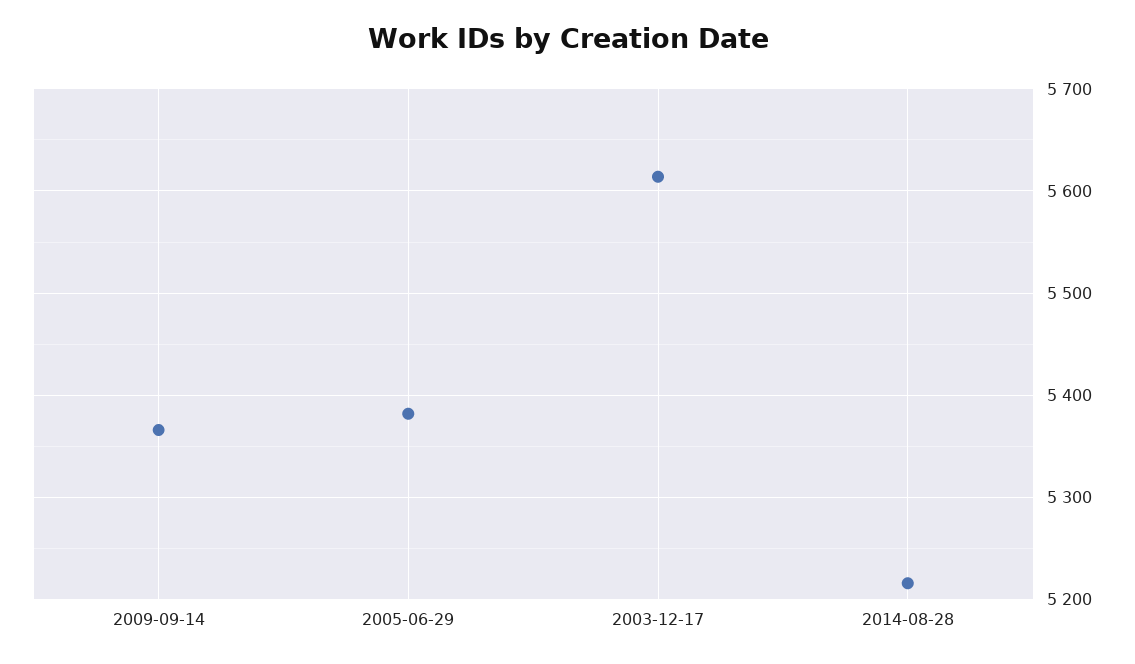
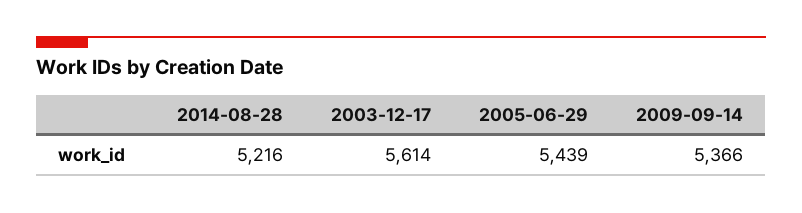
  {
    "2009-09-14": 5366,
-   "2005-06-29": 5380,
+   "2005-06-29": 5439,
    "2003-12-17": 5614,
    "2014-08-28": 5216
  }

